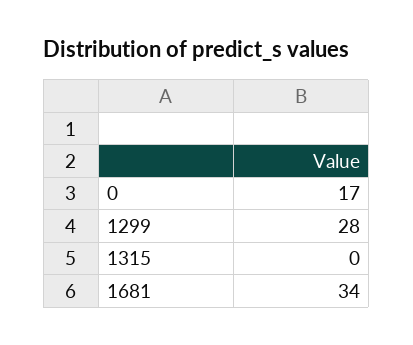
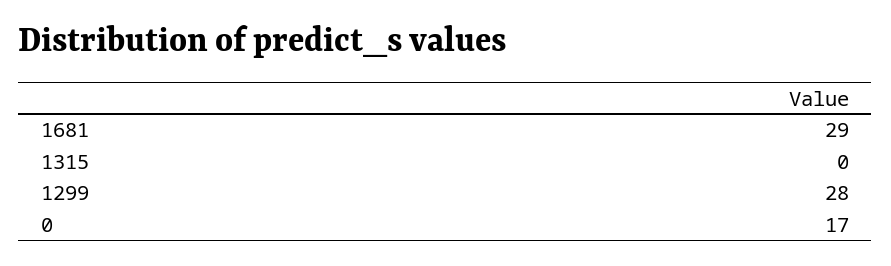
  {
    "0": 17,
    "1299": 28,
    "1315": 0,
-   "1681": 34
+   "1681": 29
  }

